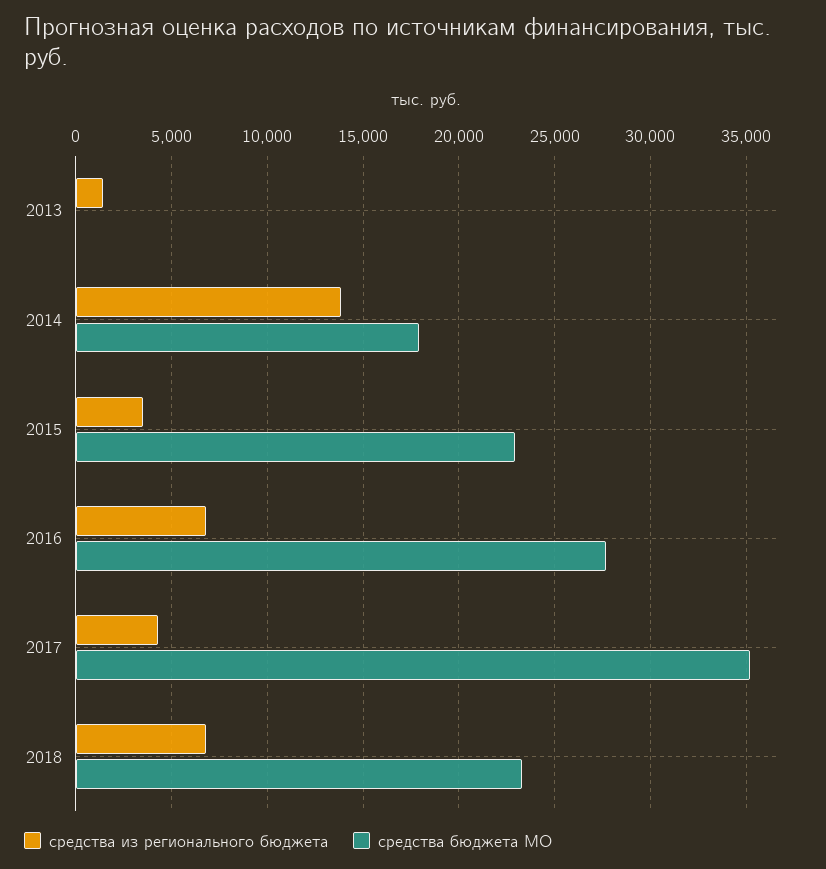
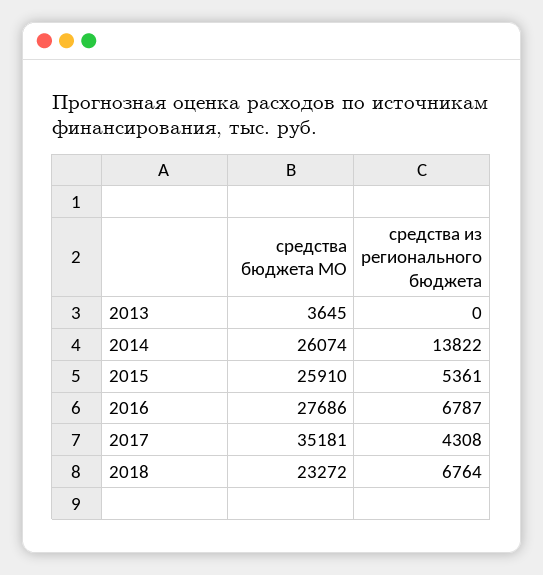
  {
    "средства из регионального бюджета": {
-     "2013": 1500,
+     "2013": 0,
      "2014": 13822,
-     "2015": 3500,
+     "2015": 5361,
      "2016": 6787,
      "2017": 4308,
      "2018": 6764
    },
    "средства бюджета МО": {
-     "2013": 0,
+     "2013": 3645,
-     "2014": 18000,
+     "2014": 26074,
-     "2015": 23000,
+     "2015": 25910,
      "2016": 27686,
      "2017": 35181,
      "2018": 23272
    }
  }

